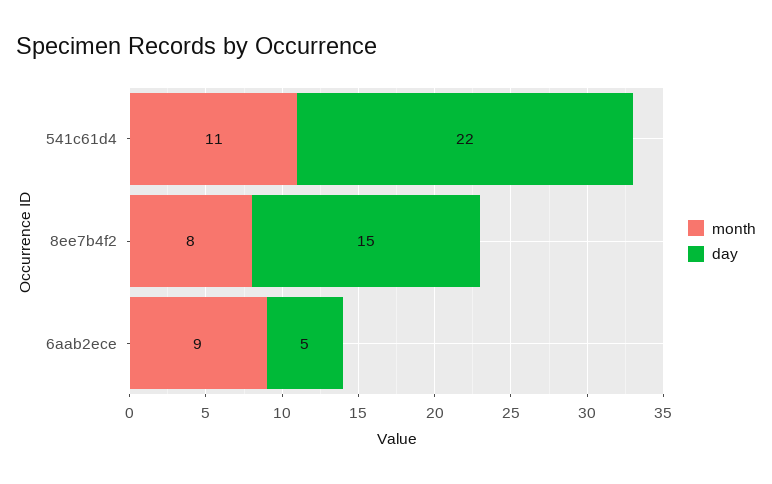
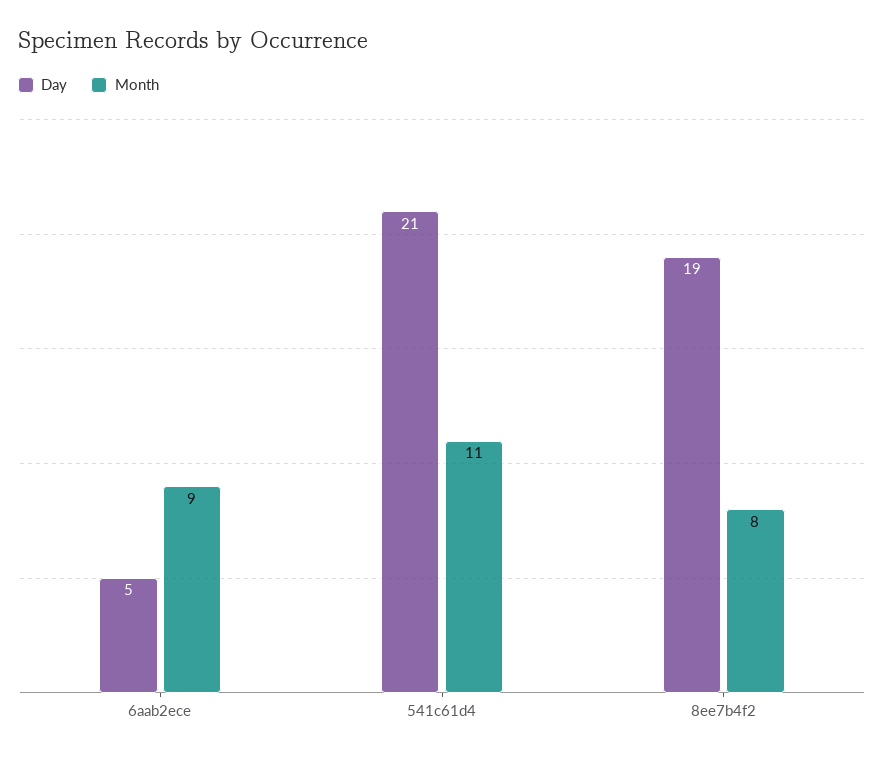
  {
    "month": {
      "541c61d4": 11,
      "8ee7b4f2": 8,
      "6aab2ece": 9
    },
    "day": {
-     "541c61d4": 22,
+     "541c61d4": 21,
-     "8ee7b4f2": 15,
+     "8ee7b4f2": 19,
      "6aab2ece": 5
    }
  }

